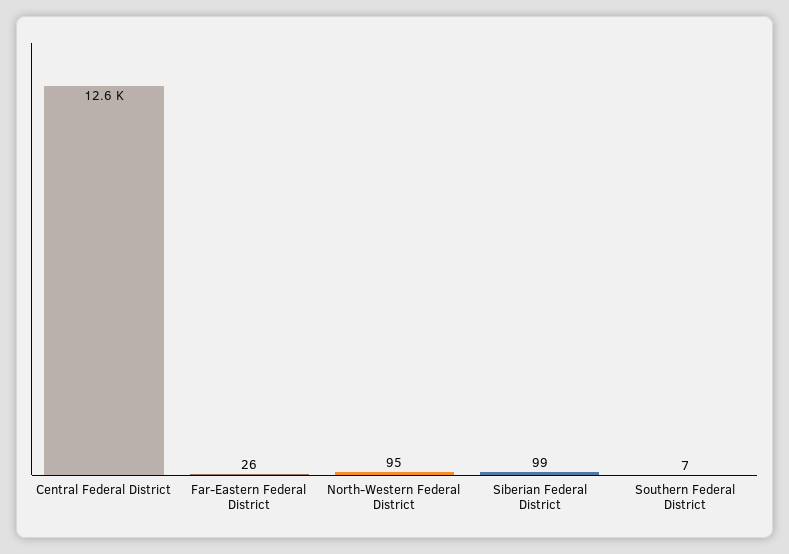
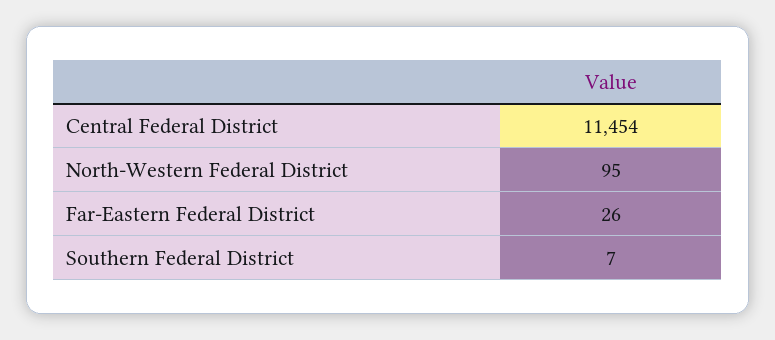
  {
-   "Central Federal District": 12600,
+   "Central Federal District": 11454,
    "Far-Eastern Federal District": 26,
    "North-Western Federal District": 95,
-   "Siberian Federal District": 99,
    "Southern Federal District": 7
  }

